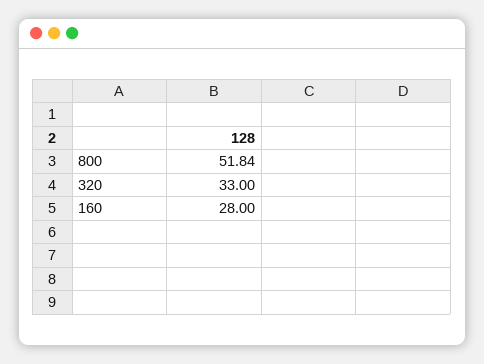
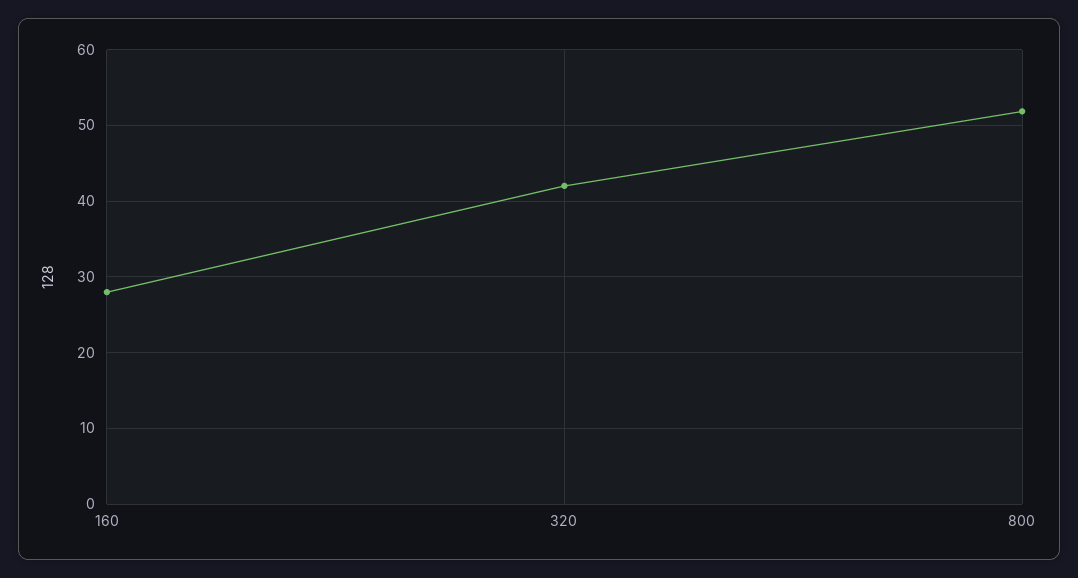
  {
    "800": 51.84,
-   "320": 33,
+   "320": 42,
    "160": 28
  }

